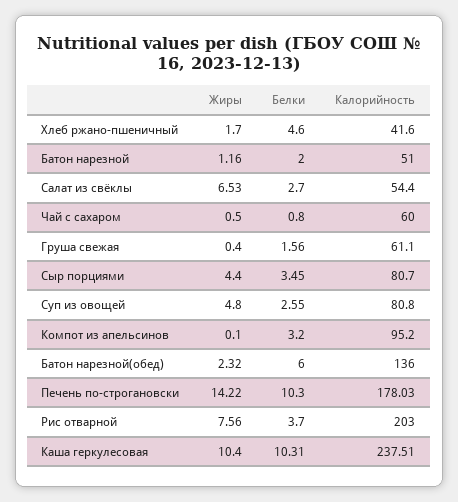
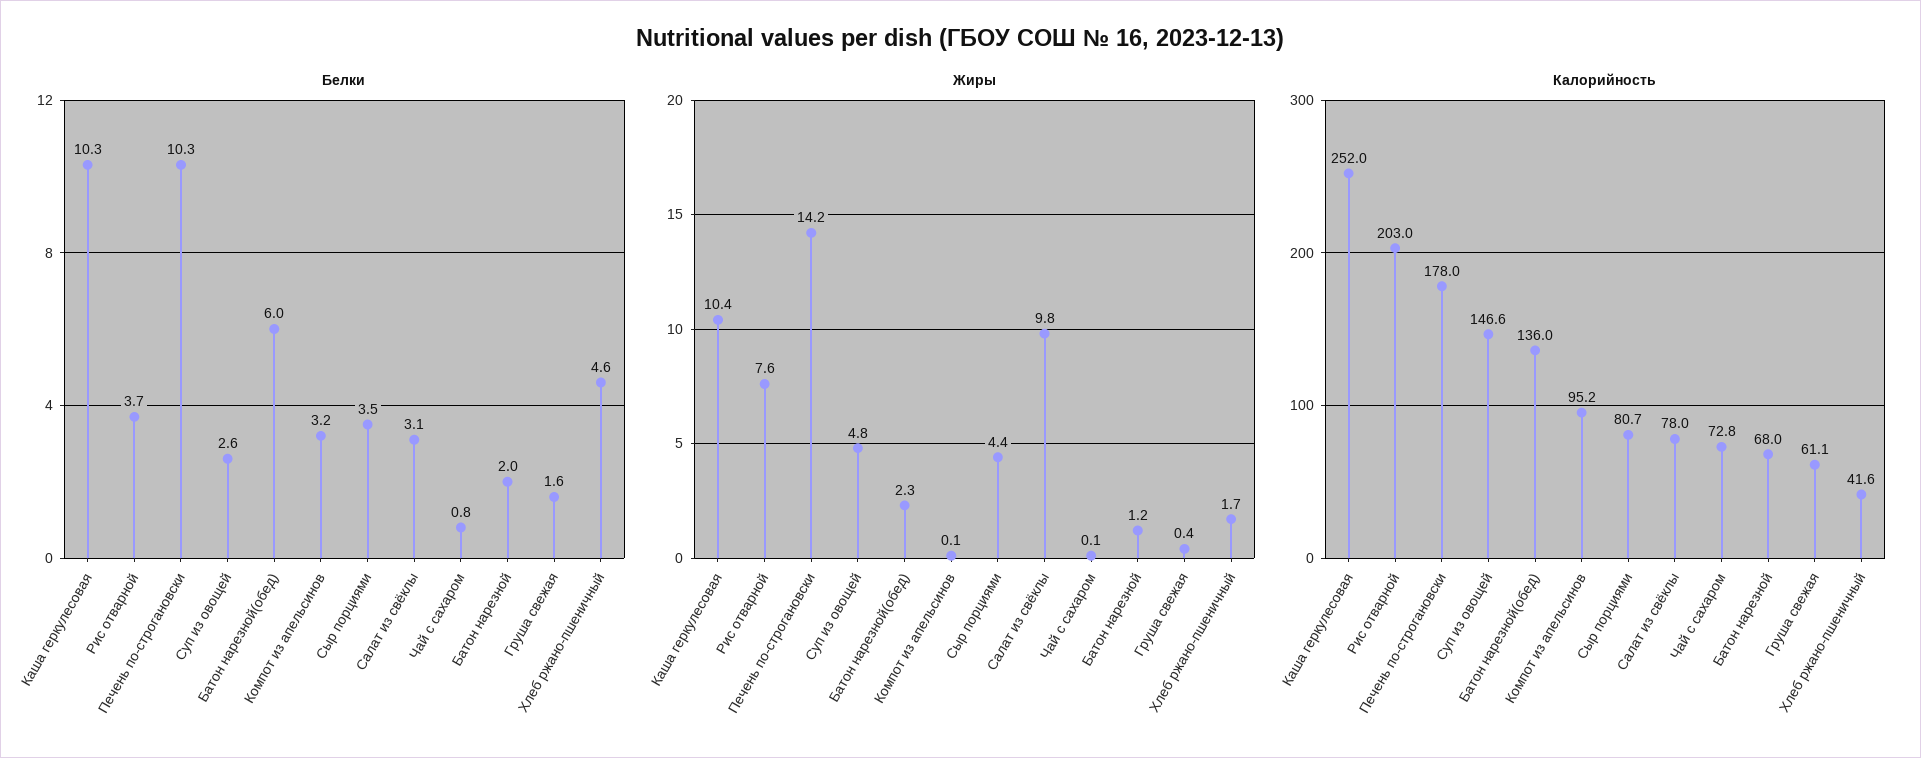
  {
    "Жиры": {
      "Хлеб ржано-пшеничный": 1.7,
      "Батон нарезной": 1.16,
-     "Салат из свёклы": 6.53,
+     "Салат из свёклы": 9.8,
-     "Чай с сахаром": 0.5,
+     "Чай с сахаром": 0.1,
      "Груша свежая": 0.4,
      "Сыр порциями": 4.4,
      "Суп из овощей": 4.8,
      "Компот из апельсинов": 0.1,
      "Батон нарезной(обед)": 2.32,
      "Печень по-строгановски": 14.22,
      "Рис отварной": 7.56,
      "Каша геркулесовая": 10.4
    },
    "Белки": {
      "Хлеб ржано-пшеничный": 4.6,
      "Батон нарезной": 2,
-     "Салат из свёклы": 2.7,
+     "Салат из свёклы": 3.1,
      "Чай с сахаром": 0.8,
      "Груша свежая": 1.56,
      "Сыр порциями": 3.45,
      "Суп из овощей": 2.55,
      "Компот из апельсинов": 3.2,
      "Батон нарезной(обед)": 6,
      "Печень по-строгановски": 10.3,
      "Рис отварной": 3.7,
      "Каша геркулесовая": 10.31
    },
    "Калорийность": {
      "Хлеб ржано-пшеничный": 41.6,
-     "Батон нарезной": 51,
+     "Батон нарезной": 68,
-     "Салат из свёклы": 54.4,
+     "Салат из свёклы": 78,
-     "Чай с сахаром": 60,
+     "Чай с сахаром": 72.8,
      "Груша свежая": 61.1,
      "Сыр порциями": 80.7,
-     "Суп из овощей": 80.8,
+     "Суп из овощей": 146.6,
      "Компот из апельсинов": 95.2,
      "Батон нарезной(обед)": 136,
      "Печень по-строгановски": 178.03,
      "Рис отварной": 203,
-     "Каша геркулесовая": 237.51
+     "Каша геркулесовая": 252
    }
  }

